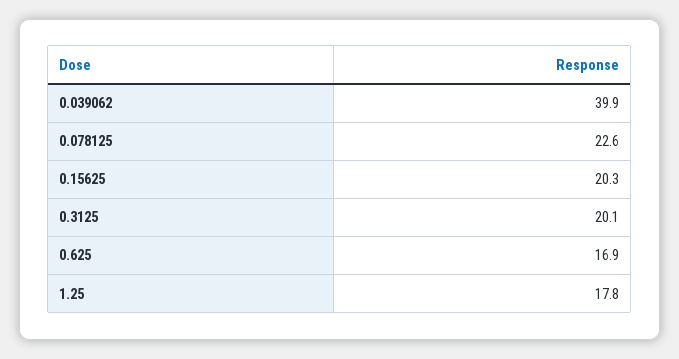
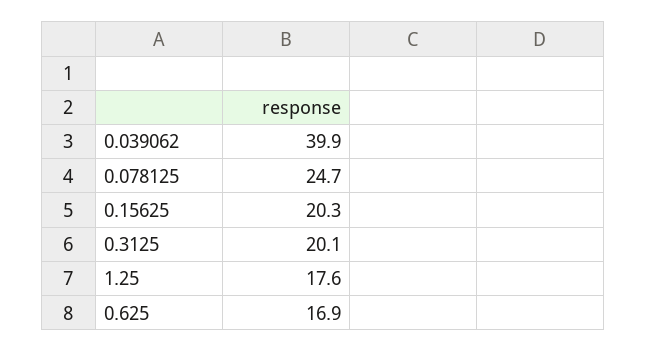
  {
    "0.039062": 39.9,
-   "0.078125": 22.6,
+   "0.078125": 24.7,
    "0.15625": 20.3,
    "0.3125": 20.1,
    "0.625": 16.9,
-   "1.25": 17.8
+   "1.25": 17.6
  }

